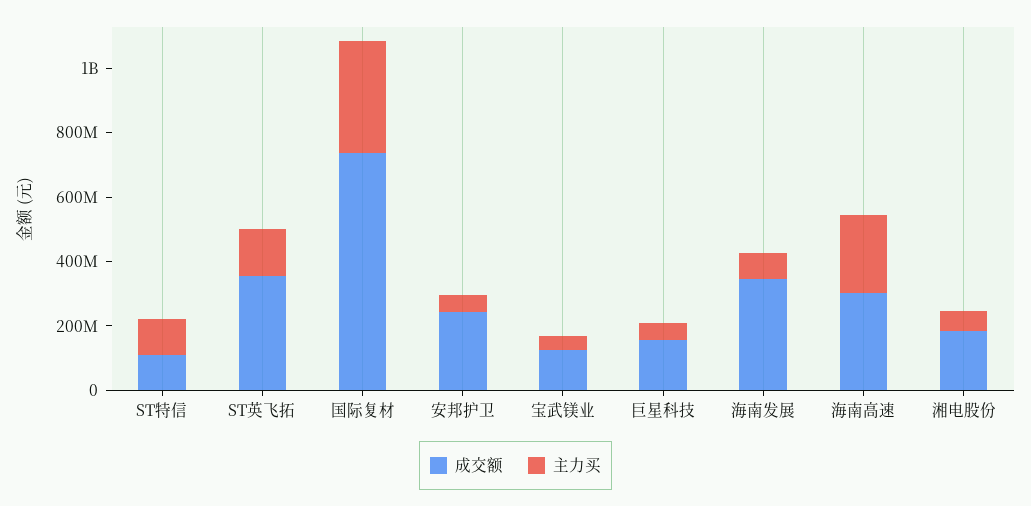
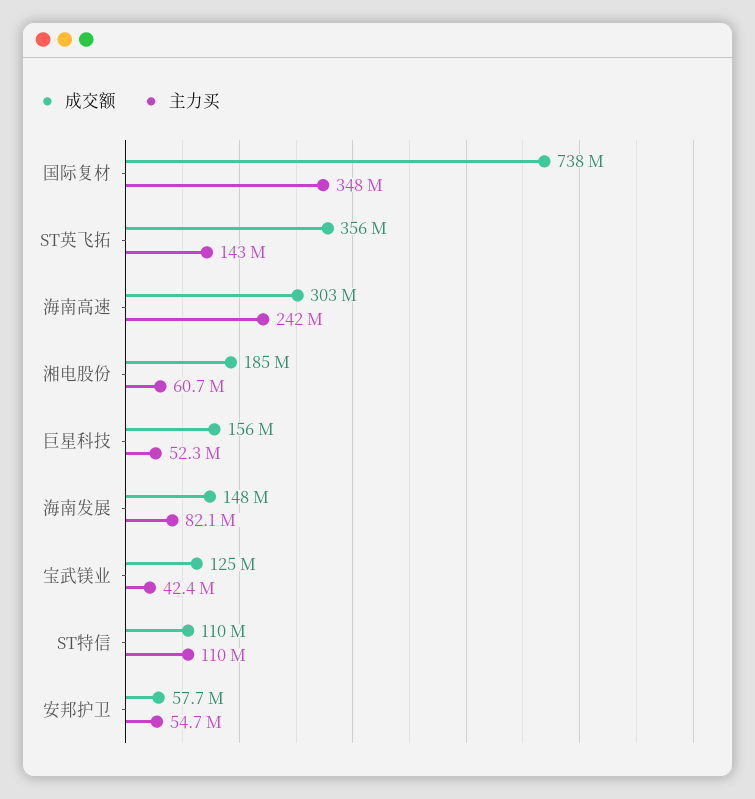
  {
    "成交额": {
      "ST特信": 110000000,
      "ST英飞拓": 356000000,
      "国际复材": 738000000,
-     "安邦护卫": 250000000,
+     "安邦护卫": 57700000,
      "宝武镁业": 125000000,
      "巨星科技": 156000000,
-     "海南发展": 350000000,
+     "海南发展": 148000000,
      "海南高速": 303000000,
      "湘电股份": 185000000
    },
    "主力买": {
      "ST特信": 110000000,
      "ST英飞拓": 143000000,
      "国际复材": 348000000,
      "安邦护卫": 54700000,
      "宝武镁业": 42400000,
      "巨星科技": 52300000,
      "海南发展": 82100000,
      "海南高速": 242000000,
      "湘电股份": 60700000
    }
  }

